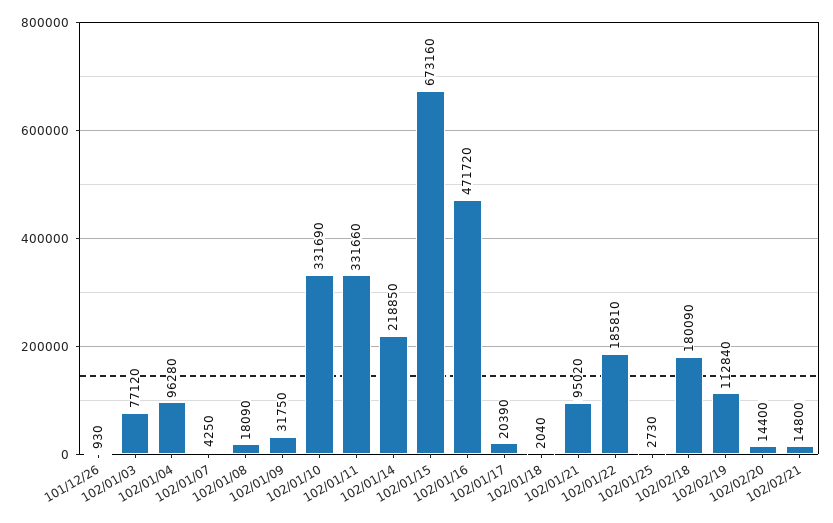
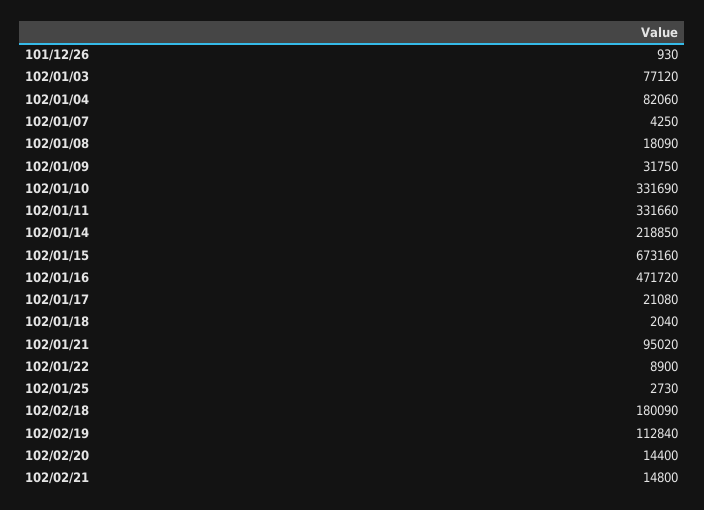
  {
    "101/12/26": 930,
    "102/01/03": 77120,
-   "102/01/04": 96280,
+   "102/01/04": 82060,
    "102/01/07": 4250,
    "102/01/08": 18090,
    "102/01/09": 31750,
    "102/01/10": 331690,
    "102/01/11": 331660,
    "102/01/14": 218850,
    "102/01/15": 673160,
    "102/01/16": 471720,
-   "102/01/17": 20390,
+   "102/01/17": 21080,
    "102/01/18": 2040,
    "102/01/21": 95020,
-   "102/01/22": 185810,
+   "102/01/22": 8900,
    "102/01/25": 2730,
    "102/02/18": 180090,
    "102/02/19": 112840,
    "102/02/20": 14400,
    "102/02/21": 14800
  }

